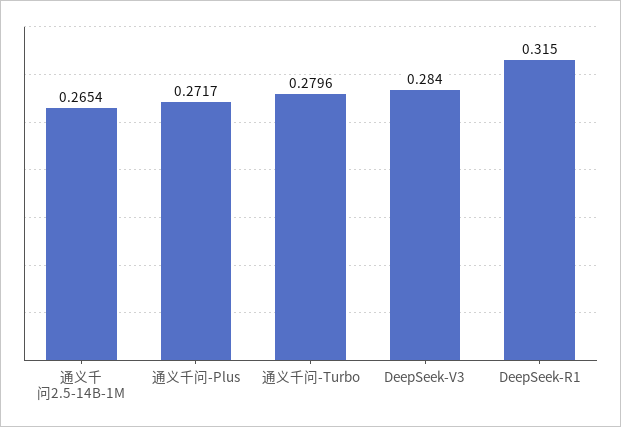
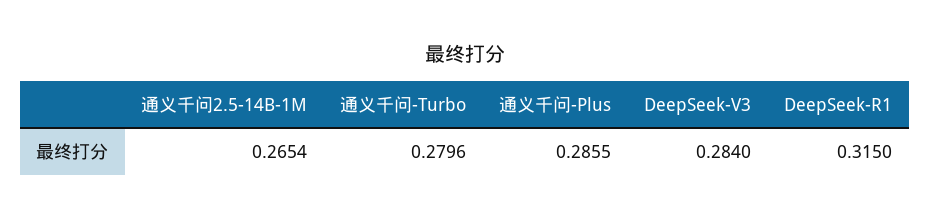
  {
    "通义千问2.5-14B-1M": 0.2654,
-   "通义千问-Plus": 0.2717,
+   "通义千问-Plus": 0.2855,
    "通义千问-Turbo": 0.2796,
    "DeepSeek-V3": 0.284,
    "DeepSeek-R1": 0.315
  }

